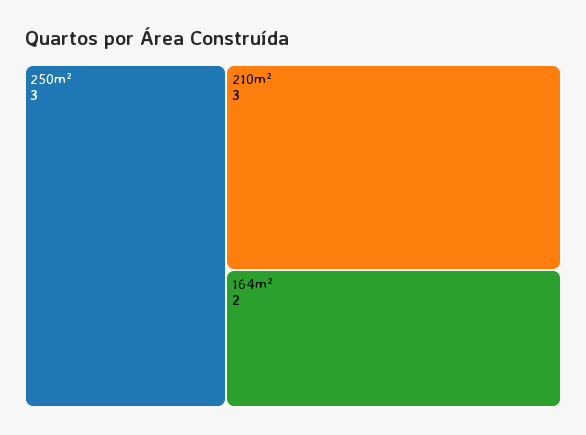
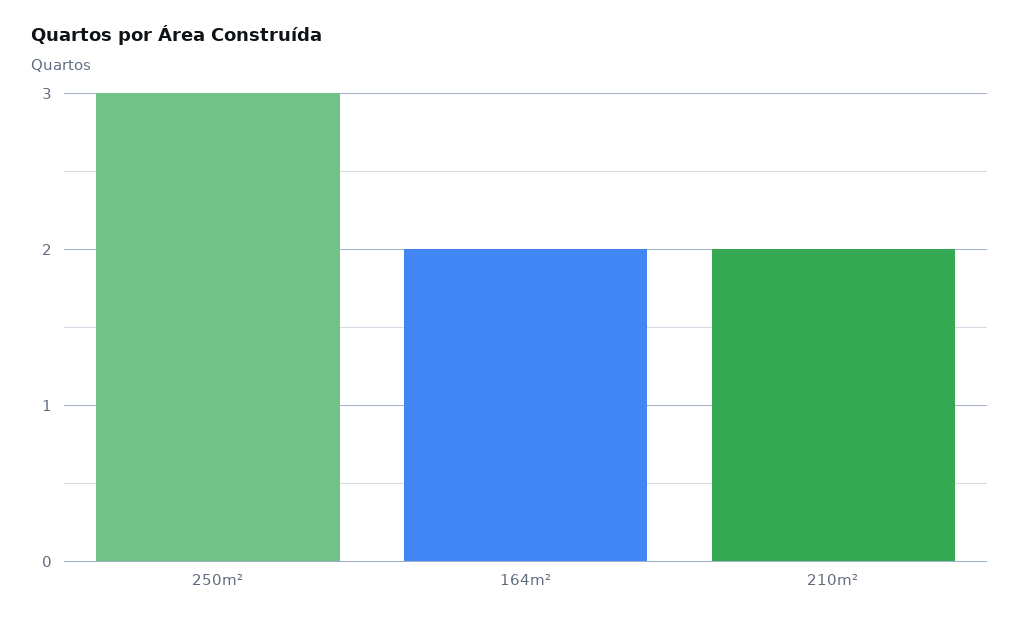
  {
    "250m²": 3,
-   "210m²": 3,
+   "210m²": 2,
    "164m²": 2
  }

